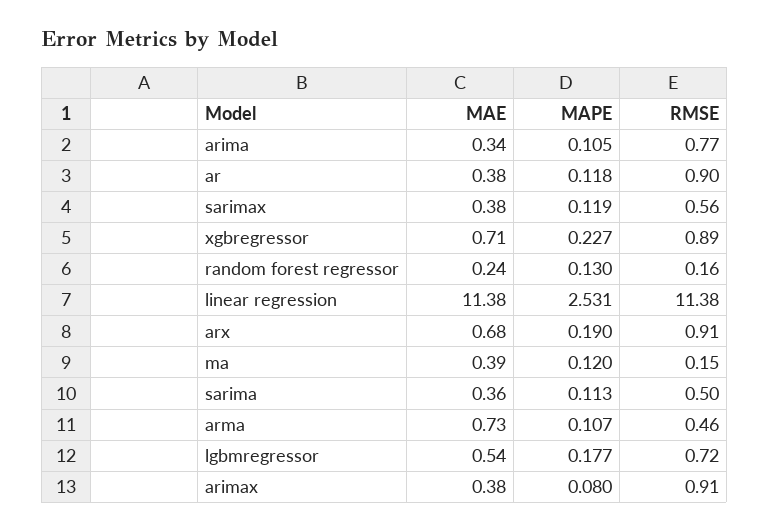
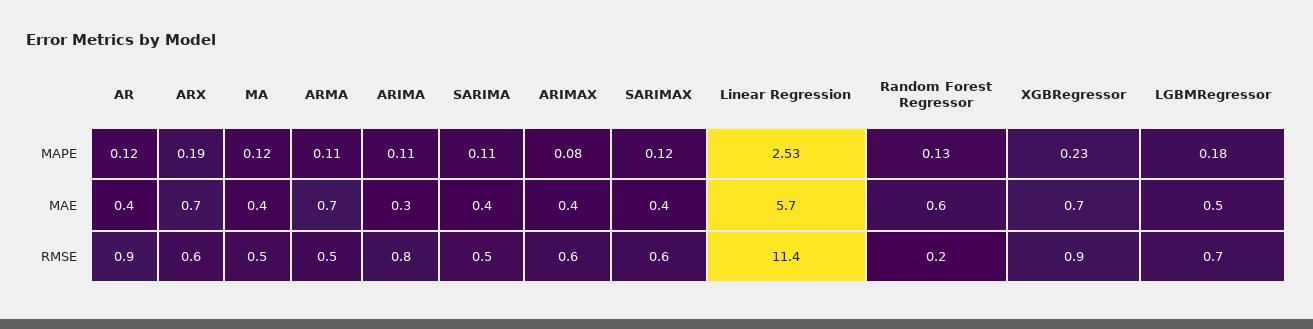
  {
    "MAE": {
      "arima": 0.34,
      "ar": 0.38,
      "sarimax": 0.38,
      "xgbregressor": 0.71,
-     "random forest regressor": 0.24,
+     "random forest regressor": 0.6,
-     "linear regression": 11.38,
+     "linear regression": 5.7,
      "arx": 0.68,
      "ma": 0.39,
      "sarima": 0.36,
      "arma": 0.73,
      "lgbmregressor": 0.54,
      "arimax": 0.38
    },
    "MAPE": {
      "arima": 0.105,
      "ar": 0.118,
      "sarimax": 0.119,
      "xgbregressor": 0.227,
      "random forest regressor": 0.13,
      "linear regression": 2.531,
      "arx": 0.19,
      "ma": 0.12,
      "sarima": 0.113,
      "arma": 0.107,
      "lgbmregressor": 0.177,
      "arimax": 0.08
    },
    "RMSE": {
      "arima": 0.77,
      "ar": 0.9,
      "sarimax": 0.56,
      "xgbregressor": 0.89,
      "random forest regressor": 0.16,
      "linear regression": 11.38,
-     "arx": 0.91,
+     "arx": 0.6,
-     "ma": 0.15,
+     "ma": 0.5,
      "sarima": 0.5,
      "arma": 0.46,
      "lgbmregressor": 0.72,
-     "arimax": 0.91
+     "arimax": 0.6
    }
  }

